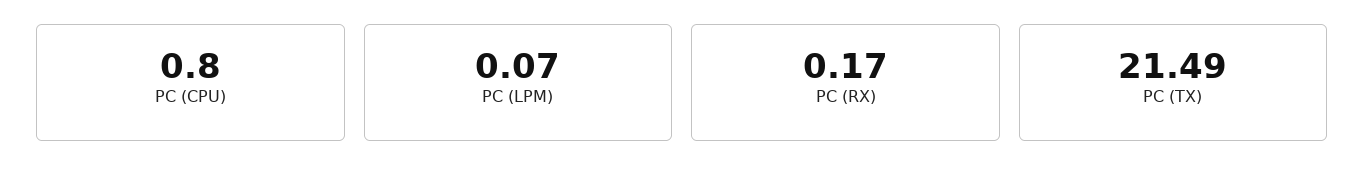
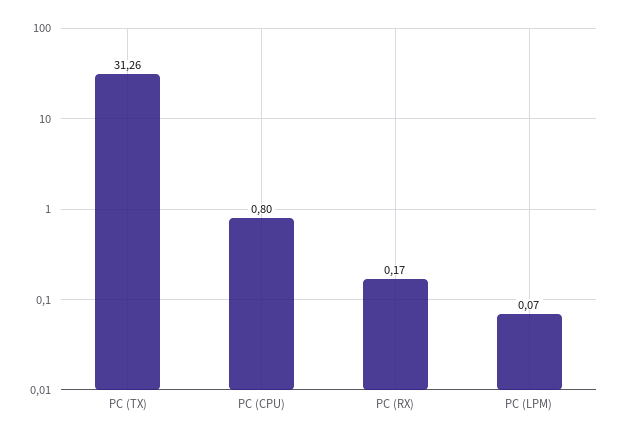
  {
    "PC (CPU)": 0.8,
    "PC (LPM)": 0.07,
    "PC (RX)": 0.17,
-   "PC (TX)": 21.49
+   "PC (TX)": 31.26
  }

